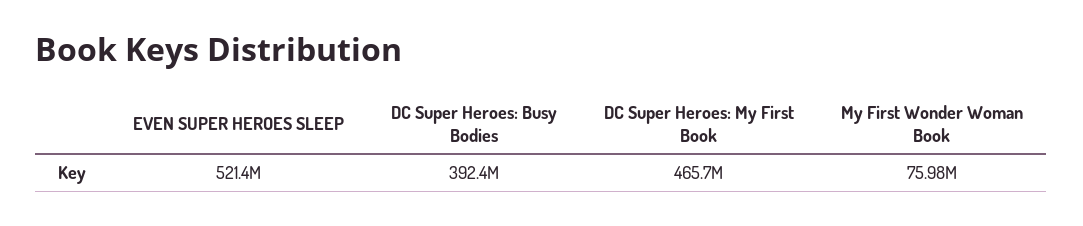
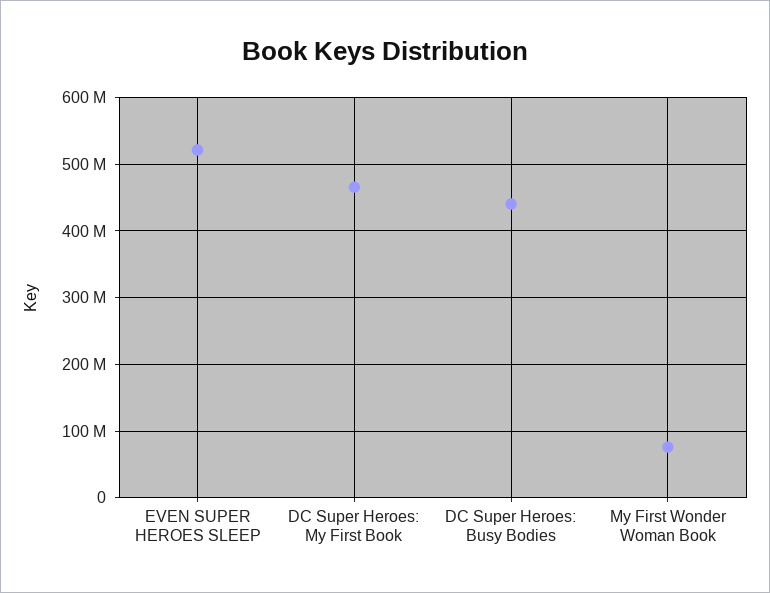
  {
    "EVEN SUPER HEROES SLEEP": 521400000,
-   "DC Super Heroes: Busy Bodies": 392400000,
+   "DC Super Heroes: Busy Bodies": 440000000,
    "DC Super Heroes: My First Book": 465700000,
    "My First Wonder Woman Book": 75980000
  }

